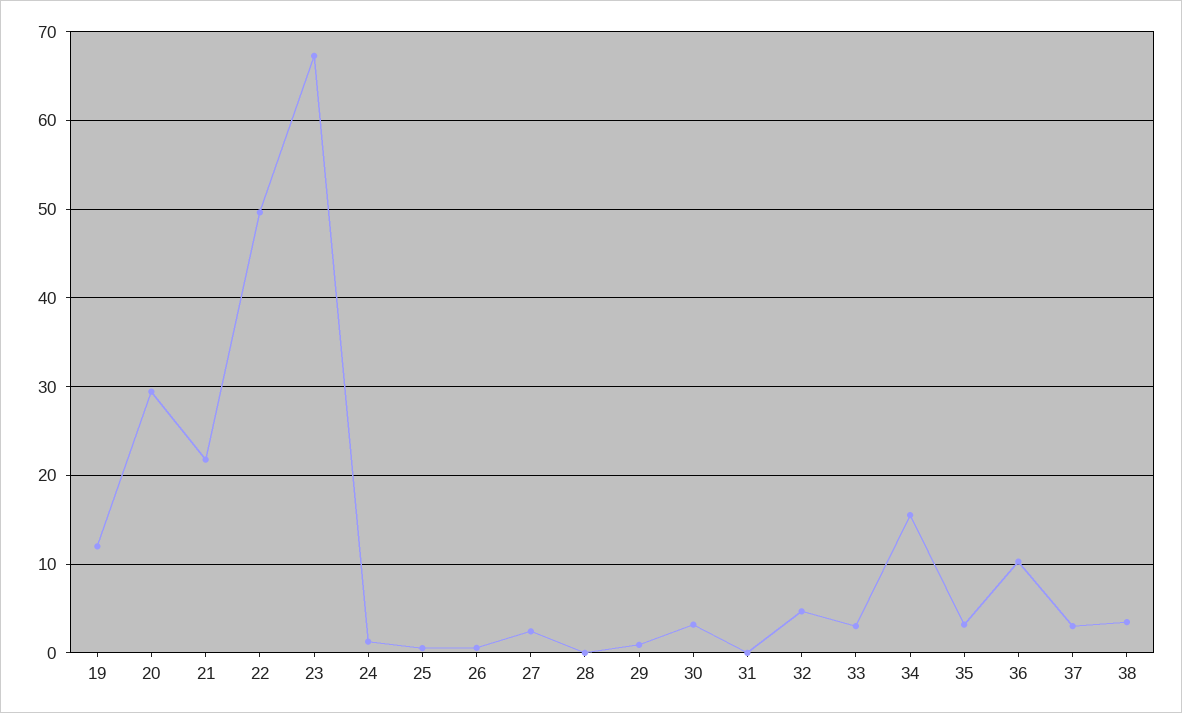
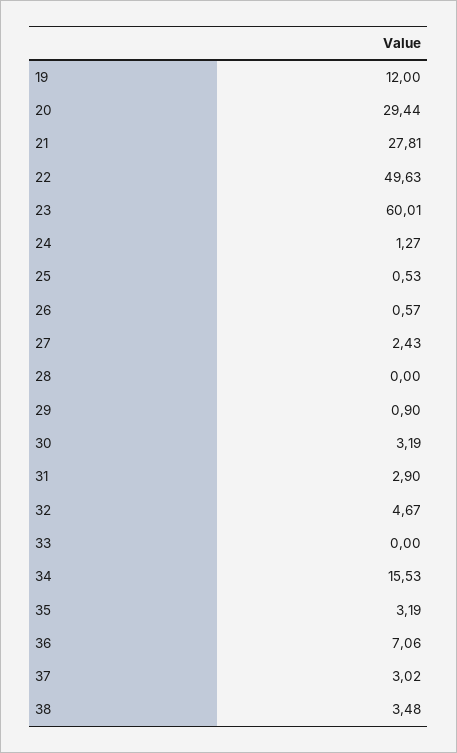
  {
    "19": 12,
    "20": 29.44,
-   "21": 22,
+   "21": 27.81,
    "22": 49.63,
-   "23": 67,
+   "23": 60.01,
    "24": 1.27,
    "25": 0.53,
    "26": 0.57,
    "27": 2.43,
    "28": 0,
    "29": 0.9,
    "30": 3.19,
-   "31": 0,
+   "31": 2.9,
    "32": 4.67,
-   "33": 3,
+   "33": 0,
    "34": 15.53,
    "35": 3.19,
-   "36": 10,
+   "36": 7.06,
    "37": 3.02,
    "38": 3.48
  }

